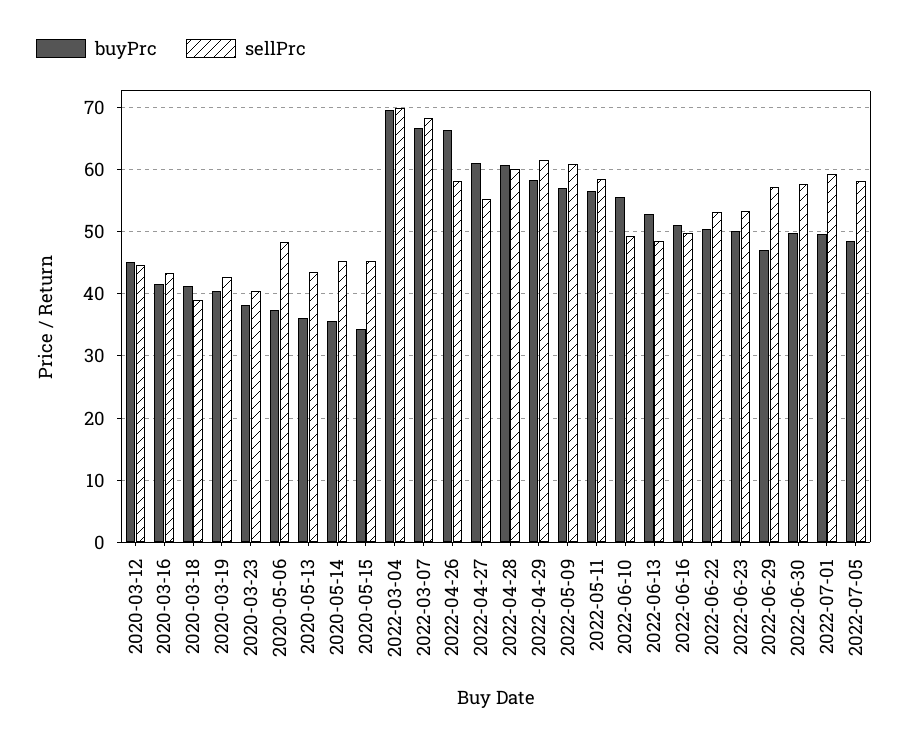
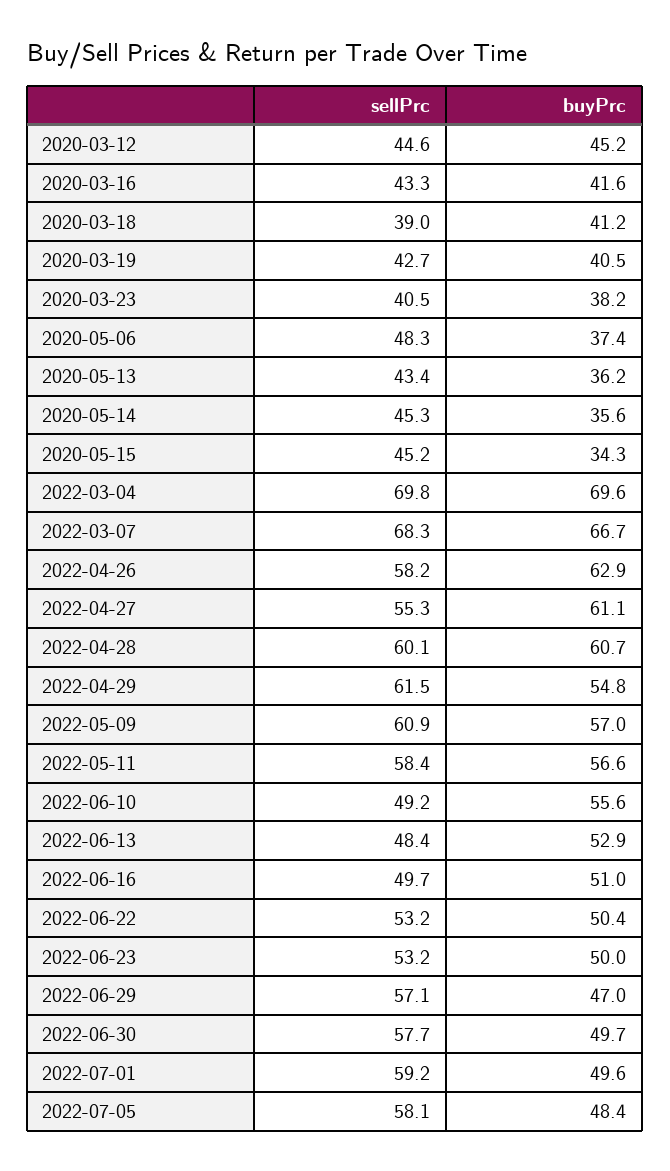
  {
    "buyPrc": {
      "2020-03-12": 45.2,
      "2020-03-16": 41.6,
      "2020-03-18": 41.2,
      "2020-03-19": 40.5,
      "2020-03-23": 38.2,
      "2020-05-06": 37.4,
      "2020-05-13": 36.2,
      "2020-05-14": 35.6,
      "2020-05-15": 34.3,
      "2022-03-04": 69.6,
      "2022-03-07": 66.7,
-     "2022-04-26": 66,
+     "2022-04-26": 62.9,
      "2022-04-27": 61.1,
      "2022-04-28": 60.7,
-     "2022-04-29": 58,
+     "2022-04-29": 54.8,
      "2022-05-09": 57,
      "2022-05-11": 56.6,
      "2022-06-10": 55.6,
      "2022-06-13": 52.9,
      "2022-06-16": 51,
      "2022-06-22": 50.4,
      "2022-06-23": 50,
      "2022-06-29": 47,
      "2022-06-30": 49.7,
      "2022-07-01": 49.6,
      "2022-07-05": 48.4
    },
    "sellPrc": {
      "2020-03-12": 44.6,
      "2020-03-16": 43.3,
      "2020-03-18": 39,
      "2020-03-19": 42.7,
      "2020-03-23": 40.5,
      "2020-05-06": 48.3,
      "2020-05-13": 43.4,
      "2020-05-14": 45.3,
      "2020-05-15": 45.2,
      "2022-03-04": 69.8,
      "2022-03-07": 68.3,
      "2022-04-26": 58.2,
      "2022-04-27": 55.3,
      "2022-04-28": 60.1,
      "2022-04-29": 61.5,
      "2022-05-09": 60.9,
      "2022-05-11": 58.4,
      "2022-06-10": 49.2,
      "2022-06-13": 48.4,
      "2022-06-16": 49.7,
      "2022-06-22": 53.2,
      "2022-06-23": 53.2,
      "2022-06-29": 57.1,
      "2022-06-30": 57.7,
      "2022-07-01": 59.2,
      "2022-07-05": 58.1
    }
  }

